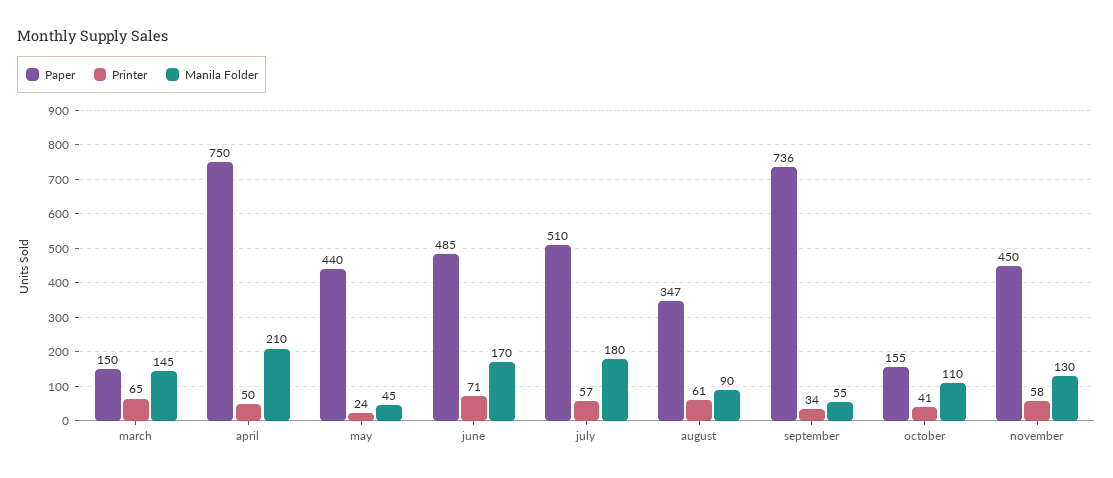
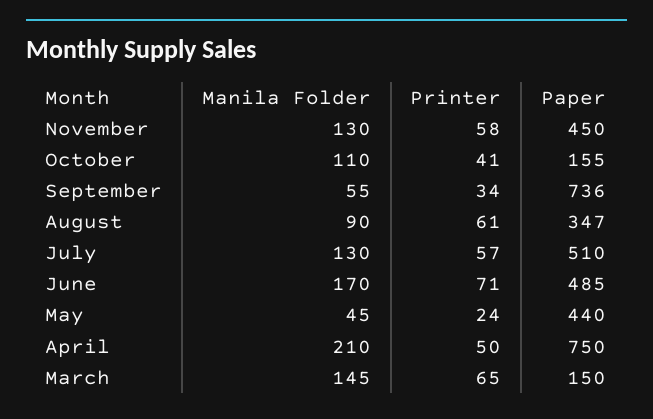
  {
    "Paper": {
      "march": 150,
      "april": 750,
      "may": 440,
      "june": 485,
      "july": 510,
      "august": 347,
      "september": 736,
      "october": 155,
      "november": 450
    },
    "Printer": {
      "march": 65,
      "april": 50,
      "may": 24,
      "june": 71,
      "july": 57,
      "august": 61,
      "september": 34,
      "october": 41,
      "november": 58
    },
    "Manila Folder": {
      "march": 145,
      "april": 210,
      "may": 45,
      "june": 170,
-     "july": 180,
+     "july": 130,
      "august": 90,
      "september": 55,
      "october": 110,
      "november": 130
    }
  }

